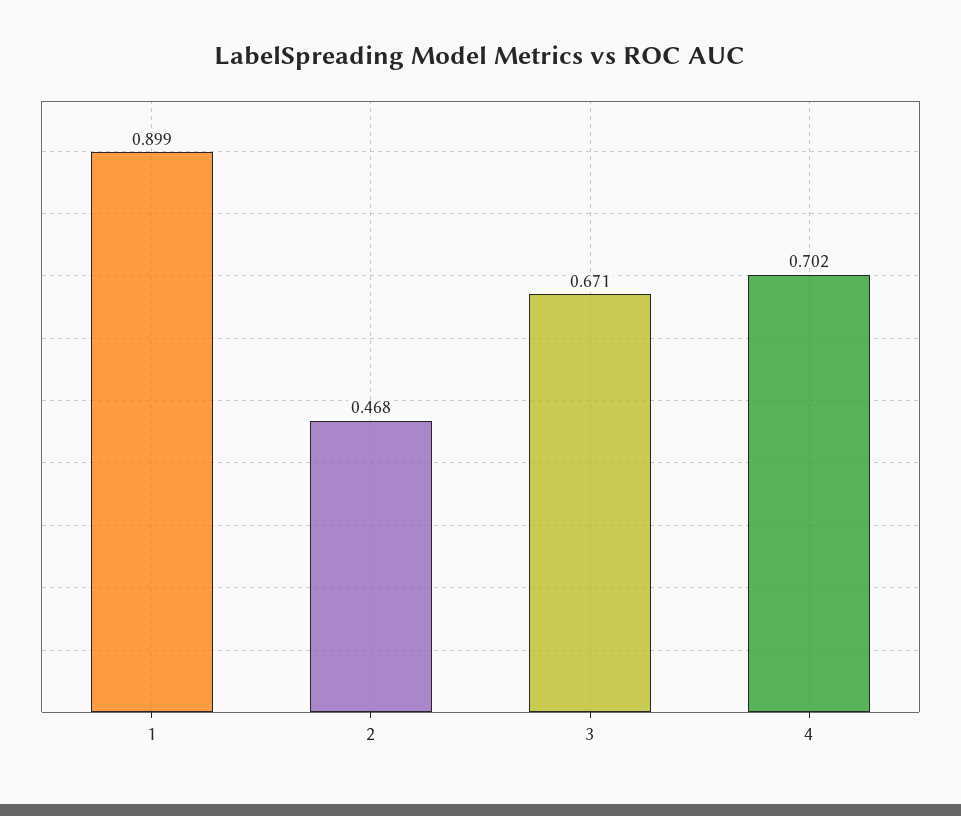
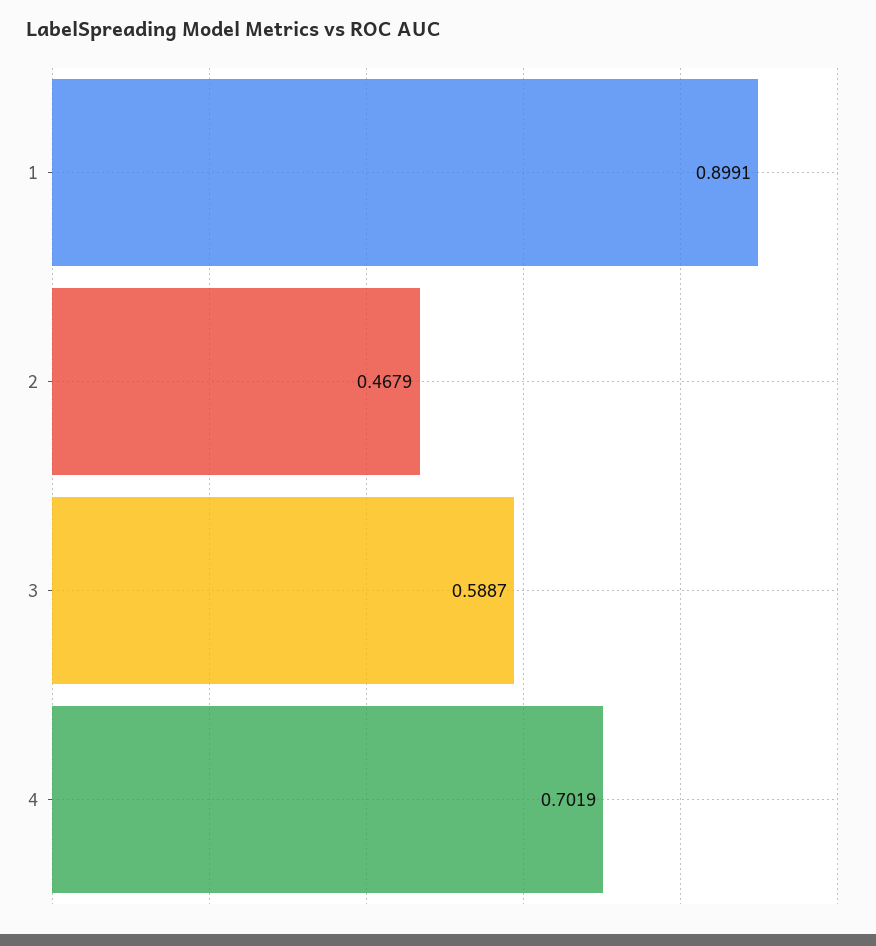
  {
    "1": 0.8991,
    "2": 0.4679,
-   "3": 0.671,
+   "3": 0.5887,
    "4": 0.7019
  }

